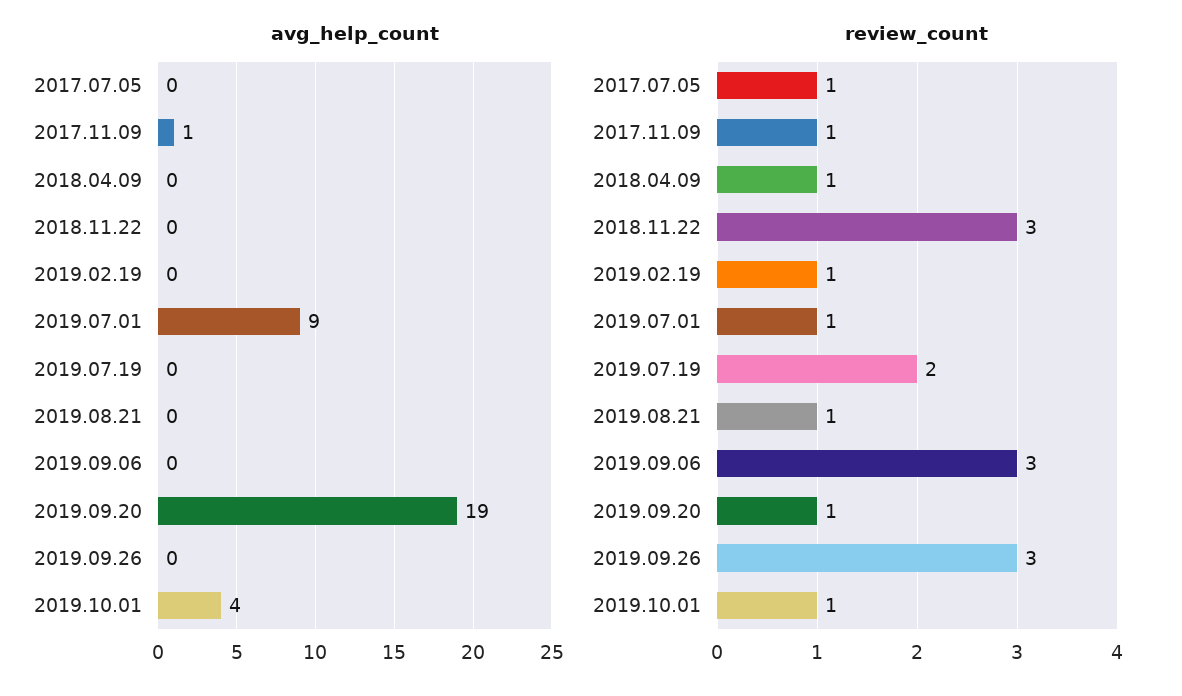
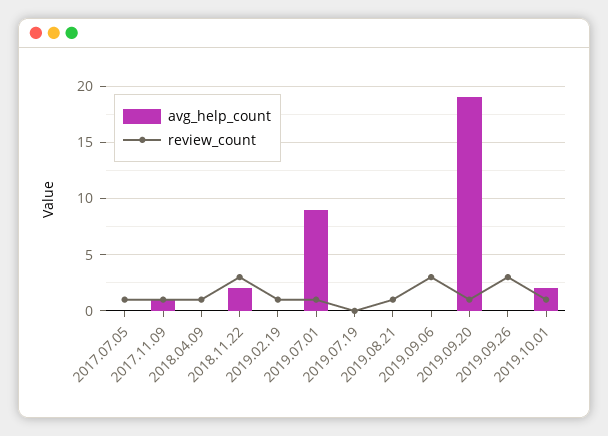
  {
    "avg_help_count": {
      "2017.07.05": 0,
      "2017.11.09": 1,
      "2018.04.09": 0,
-     "2018.11.22": 0,
+     "2018.11.22": 2,
      "2019.02.19": 0,
      "2019.07.01": 9,
      "2019.07.19": 0,
      "2019.08.21": 0,
      "2019.09.06": 0,
      "2019.09.20": 19,
      "2019.09.26": 0,
-     "2019.10.01": 4
+     "2019.10.01": 2
    },
    "review_count": {
      "2017.07.05": 1,
      "2017.11.09": 1,
      "2018.04.09": 1,
      "2018.11.22": 3,
      "2019.02.19": 1,
      "2019.07.01": 1,
-     "2019.07.19": 2,
+     "2019.07.19": 0,
      "2019.08.21": 1,
      "2019.09.06": 3,
      "2019.09.20": 1,
      "2019.09.26": 3,
      "2019.10.01": 1
    }
  }

